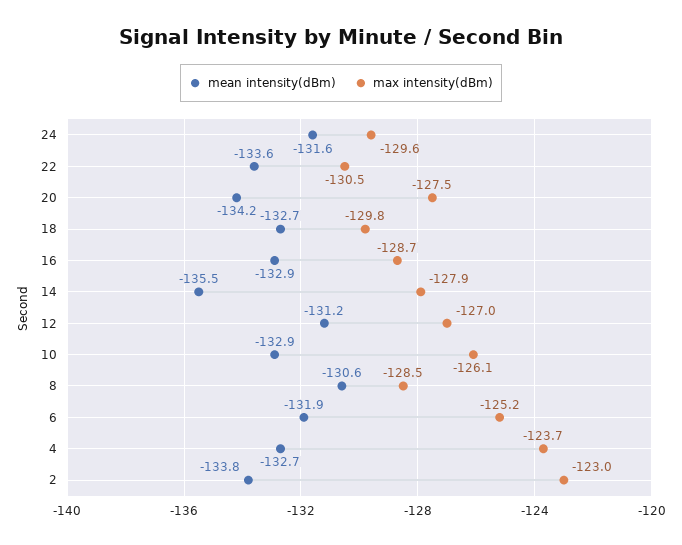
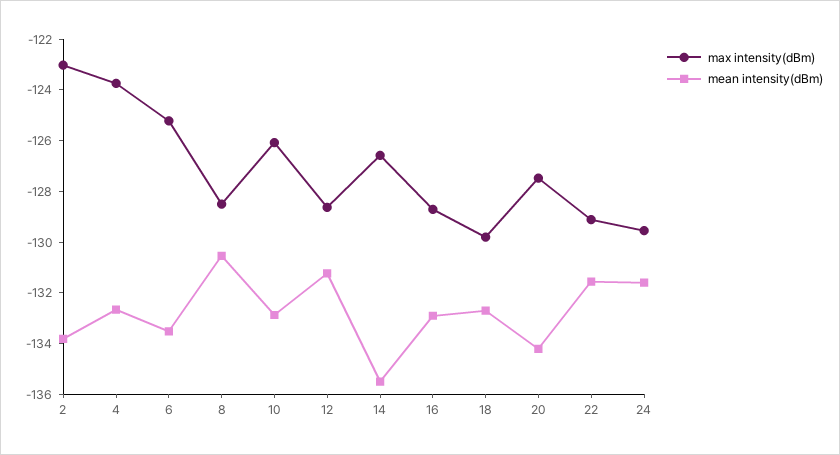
  {
    "mean intensity(dBm)": {
      "24": -131.6,
-     "22": -133.6,
+     "22": -131.5,
      "20": -134.2,
      "18": -132.7,
      "16": -132.9,
      "14": -135.5,
      "12": -131.2,
      "10": -132.9,
      "8": -130.6,
-     "6": -131.9,
+     "6": -133.5,
      "4": -132.7,
      "2": -133.8
    },
    "max intensity(dBm)": {
      "24": -129.6,
-     "22": -130.5,
+     "22": -129,
      "20": -127.5,
      "18": -129.8,
      "16": -128.7,
-     "14": -127.9,
+     "14": -126.5,
-     "12": -127,
+     "12": -128.5,
      "10": -126.1,
      "8": -128.5,
      "6": -125.2,
      "4": -123.7,
      "2": -123
    }
  }

